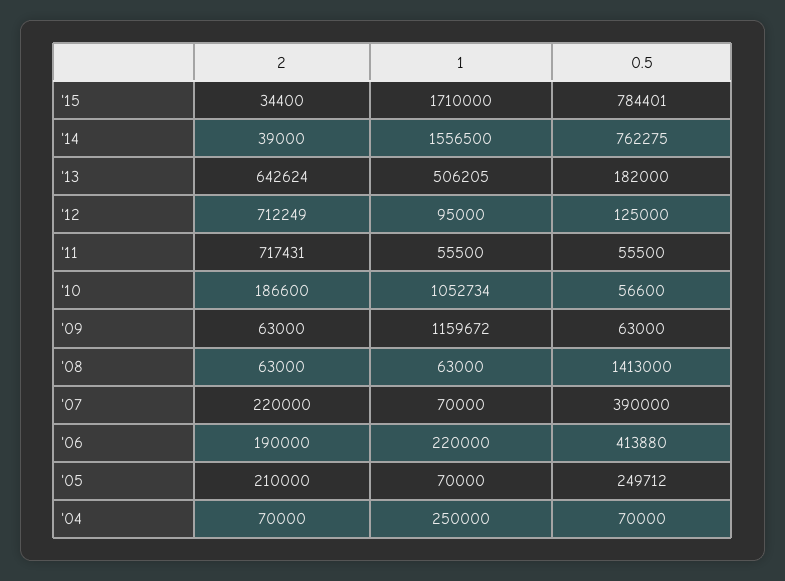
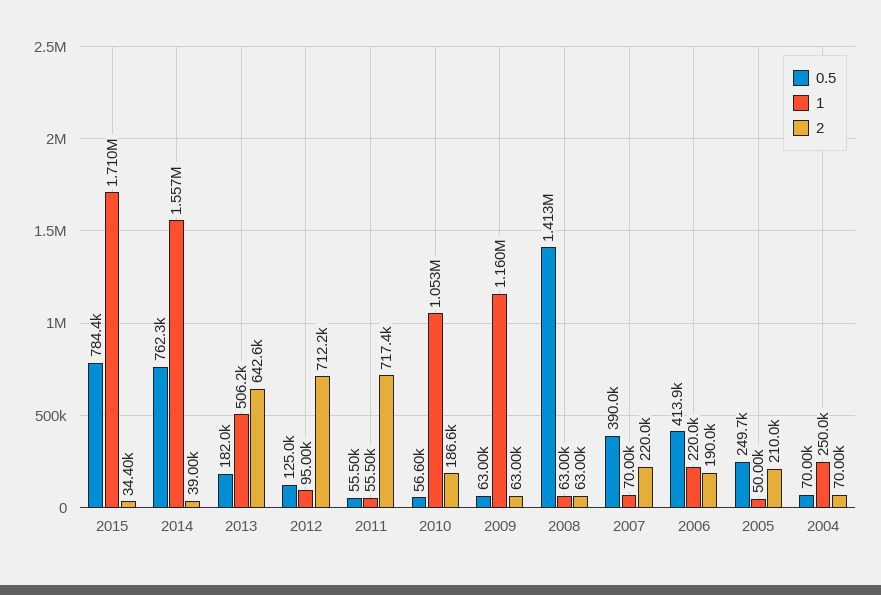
  {
    "2": {
      "'15": 34400,
      "'14": 39000,
      "'13": 642624,
      "'12": 712249,
      "'11": 717431,
      "'10": 186600,
      "'09": 63000,
      "'08": 63000,
      "'07": 220000,
      "'06": 190000,
      "'05": 210000,
      "'04": 70000
    },
    "1": {
      "'15": 1710000,
      "'14": 1556500,
      "'13": 506205,
      "'12": 95000,
      "'11": 55500,
      "'10": 1052734,
      "'09": 1159672,
      "'08": 63000,
      "'07": 70000,
      "'06": 220000,
-     "'05": 70000,
+     "'05": 50000,
      "'04": 250000
    },
    "0.5": {
      "'15": 784401,
      "'14": 762275,
      "'13": 182000,
      "'12": 125000,
      "'11": 55500,
      "'10": 56600,
      "'09": 63000,
      "'08": 1413000,
      "'07": 390000,
      "'06": 413880,
      "'05": 249712,
      "'04": 70000
    }
  }

